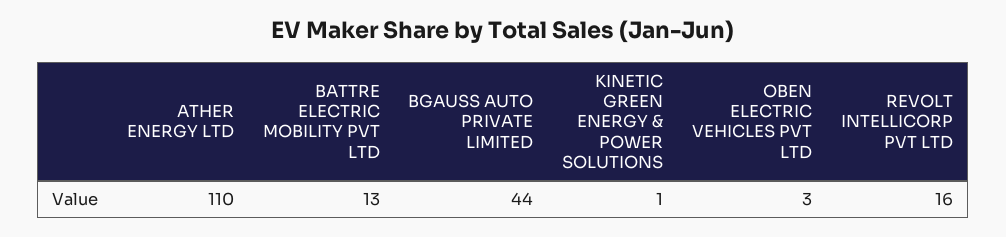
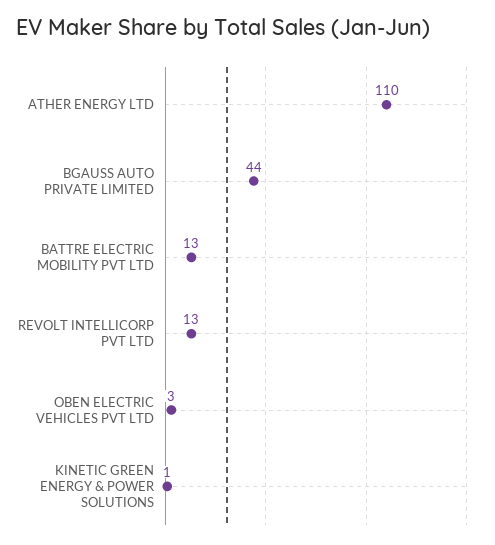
  {
    "ATHER ENERGY LTD": 110,
    "BATTRE ELECTRIC MOBILITY PVT LTD": 13,
    "BGAUSS AUTO PRIVATE LIMITED": 44,
    "KINETIC GREEN ENERGY & POWER SOLUTIONS": 1,
    "OBEN ELECTRIC VEHICLES PVT LTD": 3,
-   "REVOLT INTELLICORP PVT LTD": 16
+   "REVOLT INTELLICORP PVT LTD": 13
  }

